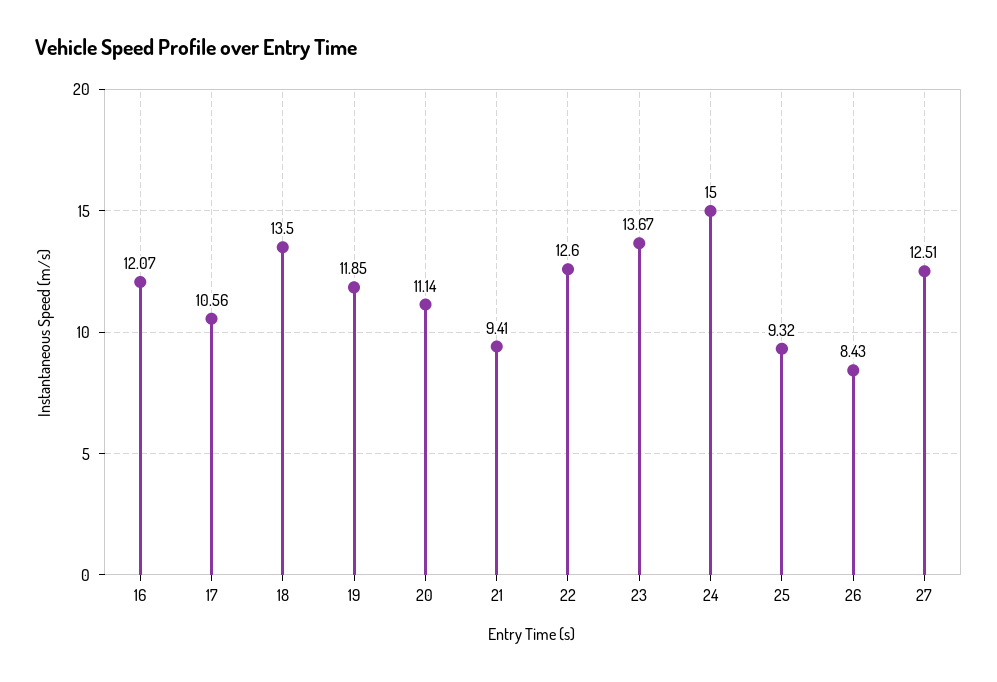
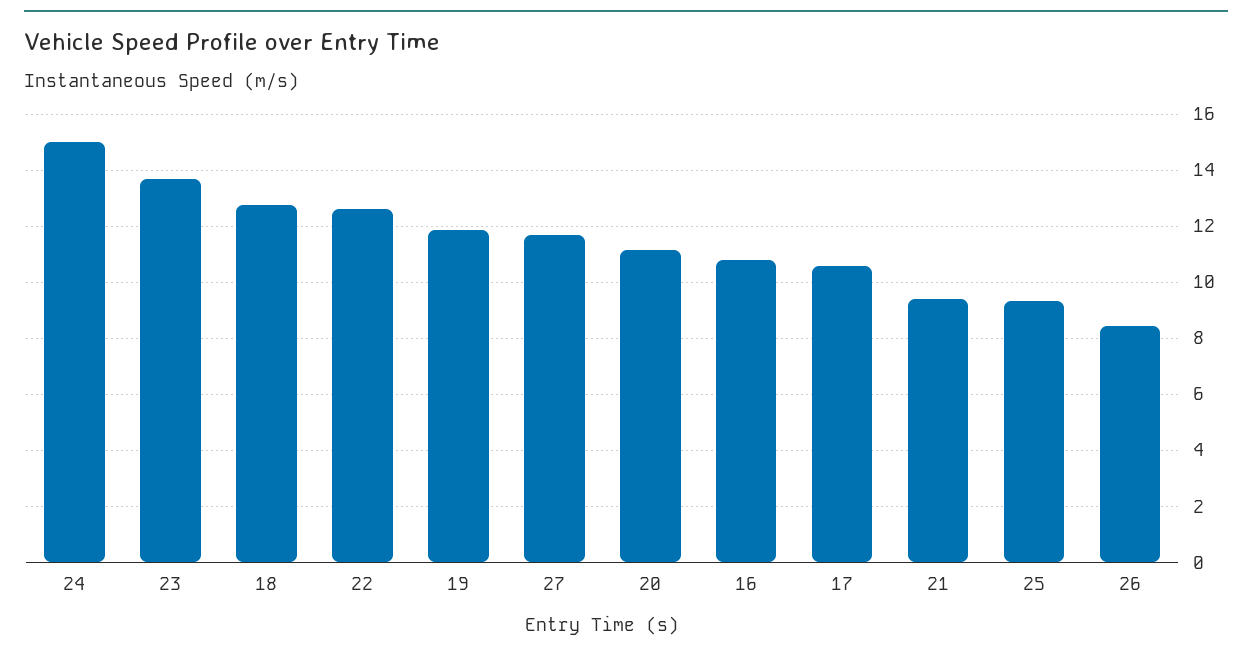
  {
-   "16": 12.07,
+   "16": 10.75,
    "17": 10.56,
-   "18": 13.5,
+   "18": 12.75,
    "19": 11.85,
    "20": 11.14,
    "21": 9.41,
    "22": 12.6,
    "23": 13.67,
    "24": 15,
    "25": 9.32,
    "26": 8.43,
-   "27": 12.51
+   "27": 11.75
  }

